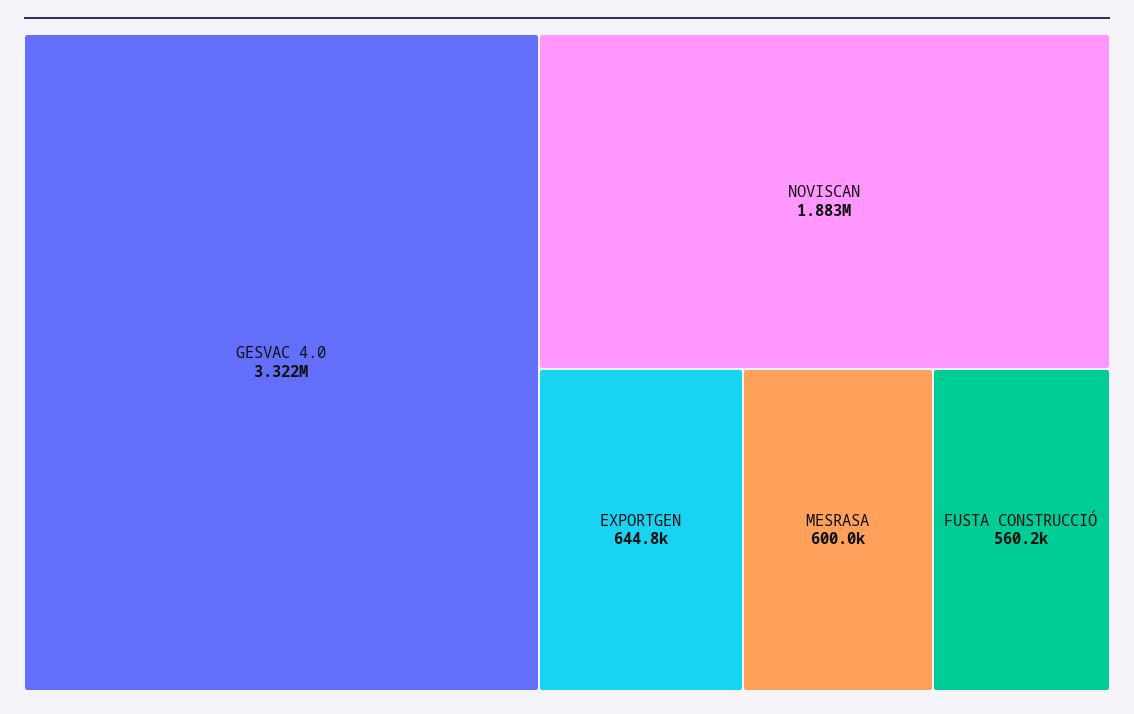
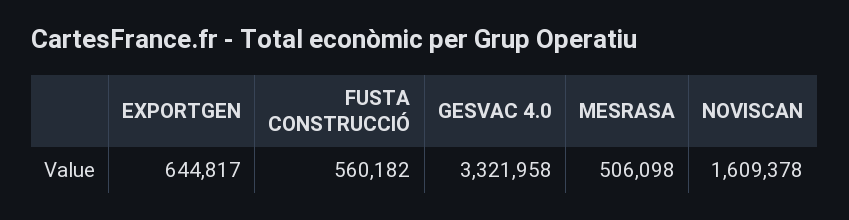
  {
    "GESVAC 4.0": 3321958,
-   "NOVISCAN": 1883000,
+   "NOVISCAN": 1609378,
    "EXPORTGEN": 644817,
-   "MESRASA": 600000,
+   "MESRASA": 506098,
    "FUSTA CONSTRUCCIÓ": 560182
  }

